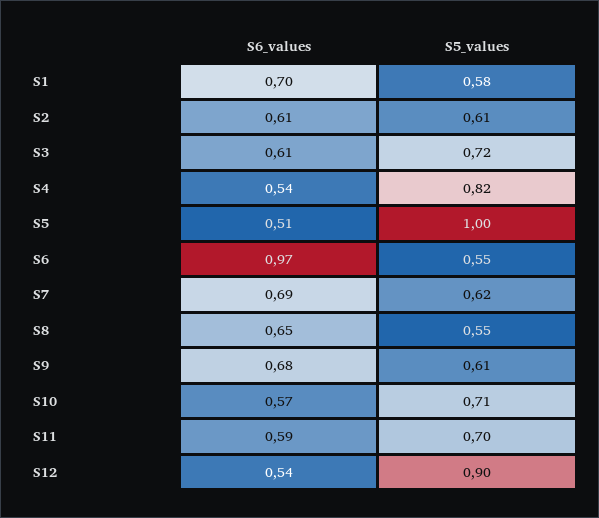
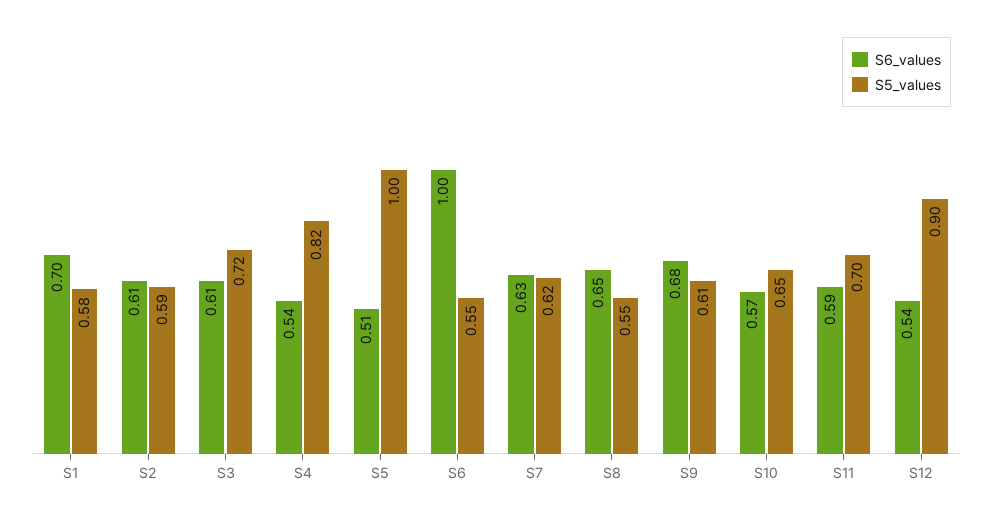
  {
    "S6_values": {
      "S1": 0.7,
      "S2": 0.61,
      "S3": 0.61,
      "S4": 0.54,
      "S5": 0.51,
-     "S6": 0.97,
+     "S6": 1,
-     "S7": 0.69,
+     "S7": 0.63,
      "S8": 0.65,
      "S9": 0.68,
      "S10": 0.57,
      "S11": 0.59,
      "S12": 0.54
    },
    "S5_values": {
      "S1": 0.58,
-     "S2": 0.61,
+     "S2": 0.59,
      "S3": 0.72,
      "S4": 0.82,
      "S5": 1,
      "S6": 0.55,
      "S7": 0.62,
      "S8": 0.55,
      "S9": 0.61,
-     "S10": 0.71,
+     "S10": 0.65,
      "S11": 0.7,
      "S12": 0.9
    }
  }

